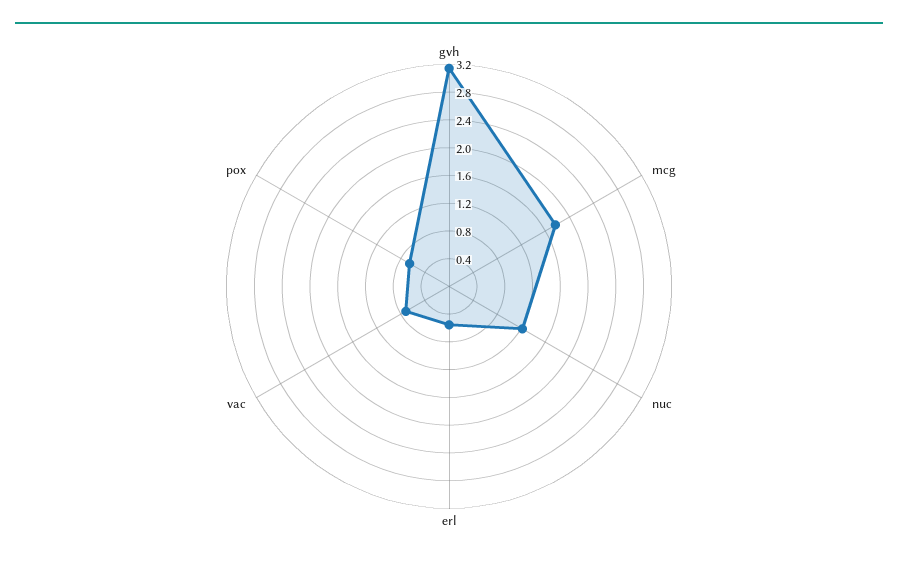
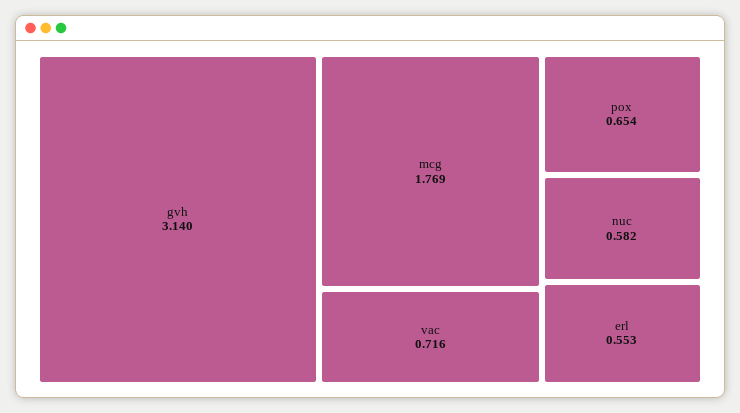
  {
    "gvh": 3.14,
    "mcg": 1.769,
-   "nuc": 1.2,
+   "nuc": 0.582,
    "erl": 0.553,
    "vac": 0.716,
    "pox": 0.654
  }

